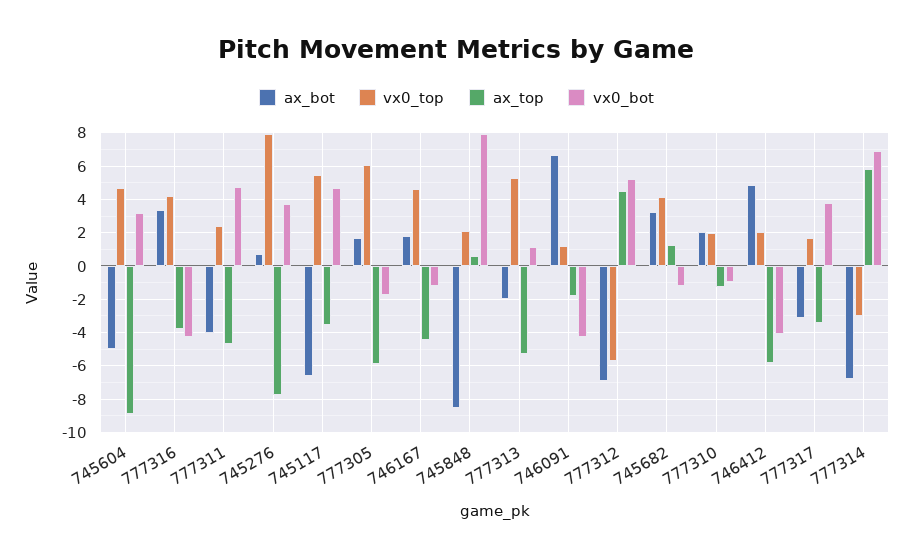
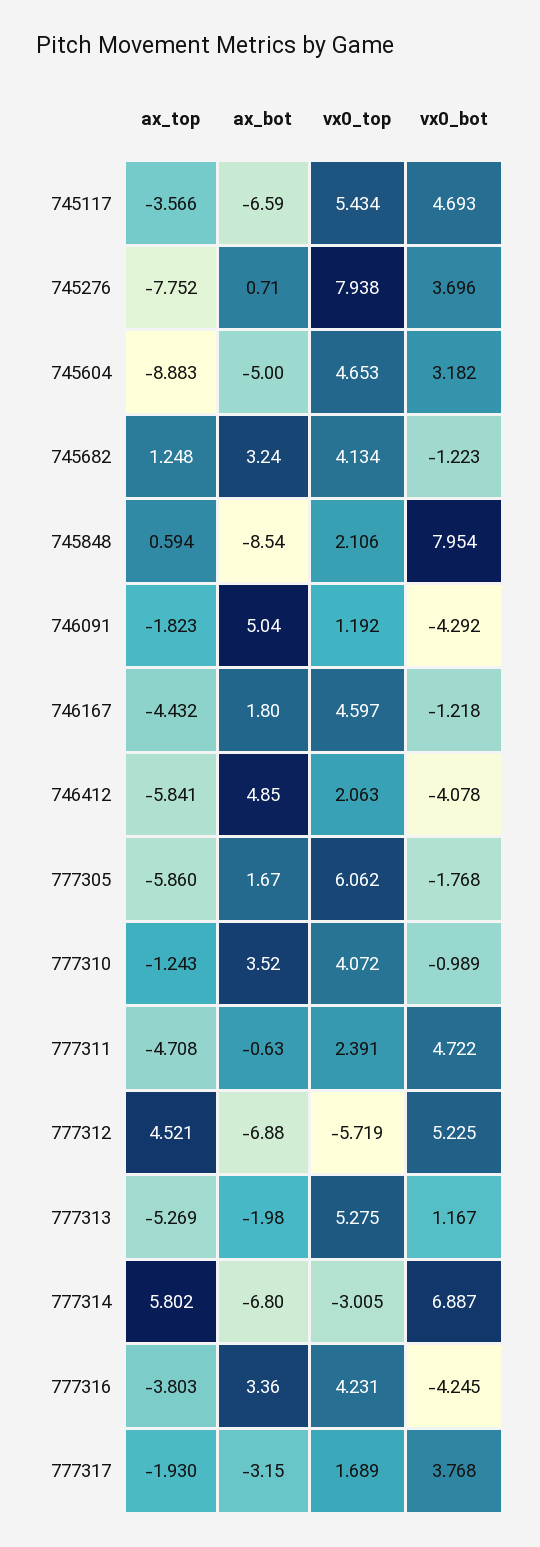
  {
    "ax_bot": {
      "745604": -5,
      "777316": 3.36,
-     "777311": -4,
+     "777311": -0.63,
      "745276": 0.71,
      "745117": -6.59,
      "777305": 1.67,
      "746167": 1.8,
      "745848": -8.54,
      "777313": -1.98,
-     "746091": 6.5,
+     "746091": 5.04,
      "777312": -6.88,
      "745682": 3.24,
-     "777310": 2,
+     "777310": 3.52,
      "746412": 4.85,
      "777317": -3.15,
      "777314": -6.8
    },
    "vx0_top": {
      "745604": 4.653,
      "777316": 4.231,
      "777311": 2.391,
      "745276": 7.938,
      "745117": 5.434,
      "777305": 6.062,
      "746167": 4.597,
      "745848": 2.106,
      "777313": 5.275,
      "746091": 1.192,
      "777312": -5.719,
      "745682": 4.134,
-     "777310": 2,
+     "777310": 4.072,
      "746412": 2.063,
      "777317": 1.689,
      "777314": -3.005
    },
    "ax_top": {
      "745604": -8.883,
      "777316": -3.803,
      "777311": -4.708,
      "745276": -7.752,
      "745117": -3.566,
      "777305": -5.86,
      "746167": -4.432,
      "745848": 0.594,
      "777313": -5.269,
      "746091": -1.823,
      "777312": 4.521,
      "745682": 1.248,
      "777310": -1.243,
      "746412": -5.841,
-     "777317": -3.5,
+     "777317": -1.93,
      "777314": 5.802
    },
    "vx0_bot": {
      "745604": 3.182,
      "777316": -4.245,
      "777311": 4.722,
      "745276": 3.696,
      "745117": 4.693,
      "777305": -1.768,
      "746167": -1.218,
      "745848": 7.954,
      "777313": 1.167,
      "746091": -4.292,
      "777312": 5.225,
      "745682": -1.223,
      "777310": -0.989,
      "746412": -4.078,
      "777317": 3.768,
      "777314": 6.887
    }
  }

